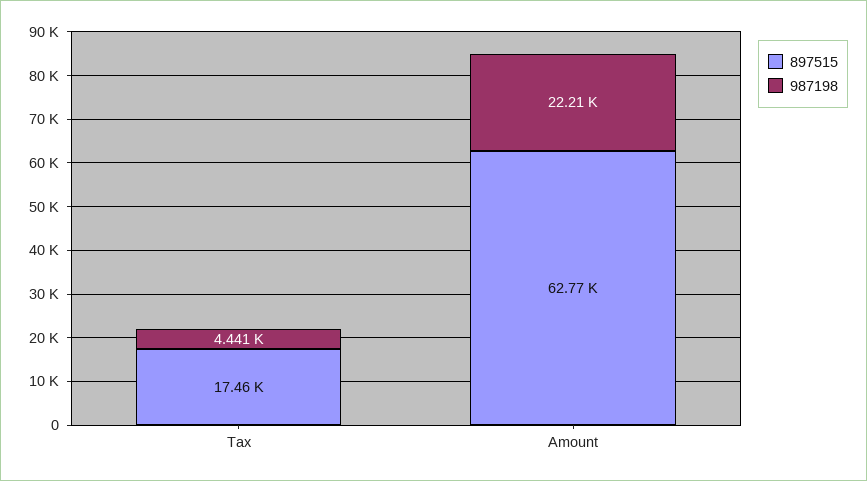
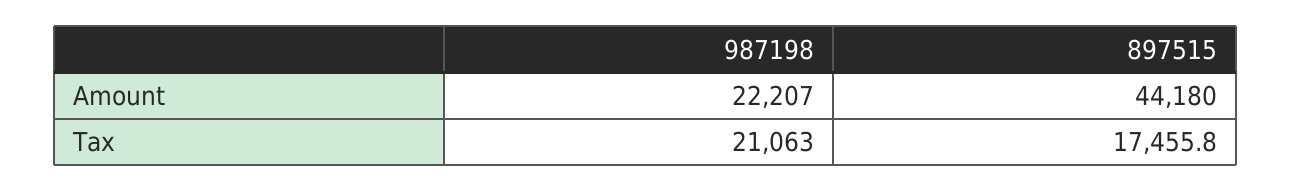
  {
    "897515": {
      "Tax": 17455.8,
-     "Amount": 62770
+     "Amount": 44180
    },
    "987198": {
-     "Tax": 4441,
+     "Tax": 21063,
      "Amount": 22207
    }
  }

